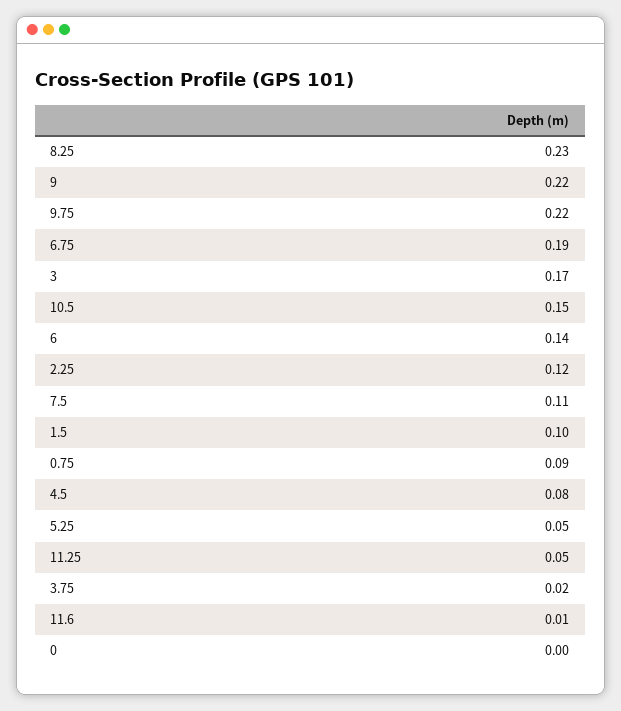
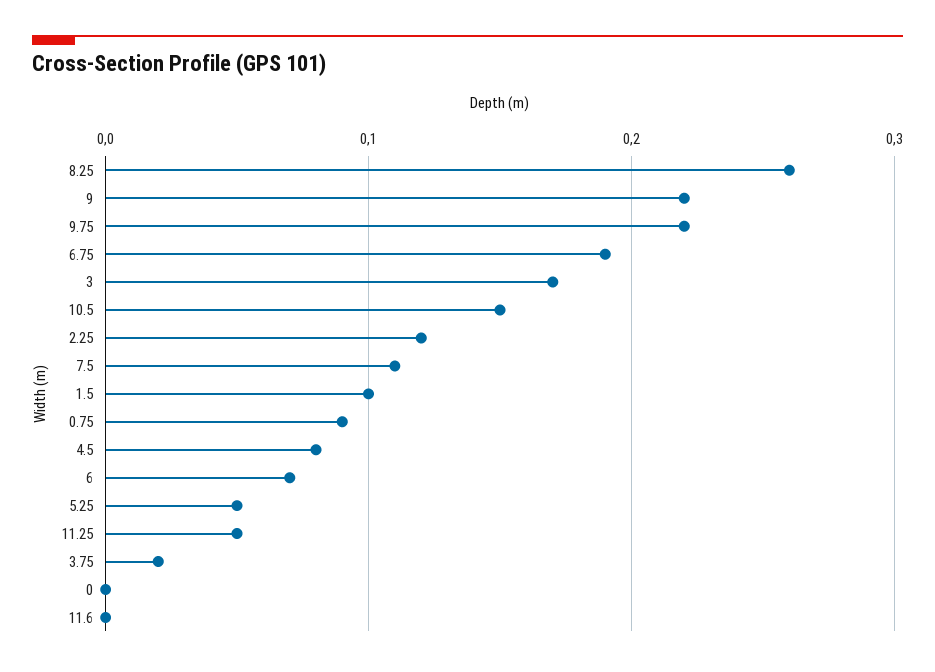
  {
-   "8.25": 0.23,
+   "8.25": 0.26,
    "9": 0.22,
    "9.75": 0.22,
    "6.75": 0.19,
    "3": 0.17,
    "10.5": 0.15,
-   "6": 0.14,
+   "6": 0.07,
    "2.25": 0.12,
    "7.5": 0.11,
    "1.5": 0.1,
    "0.75": 0.09,
    "4.5": 0.08,
    "5.25": 0.05,
    "11.25": 0.05,
    "3.75": 0.02,
-   "11.6": 0.01,
+   "11.6": 0,
    "0": 0
  }

